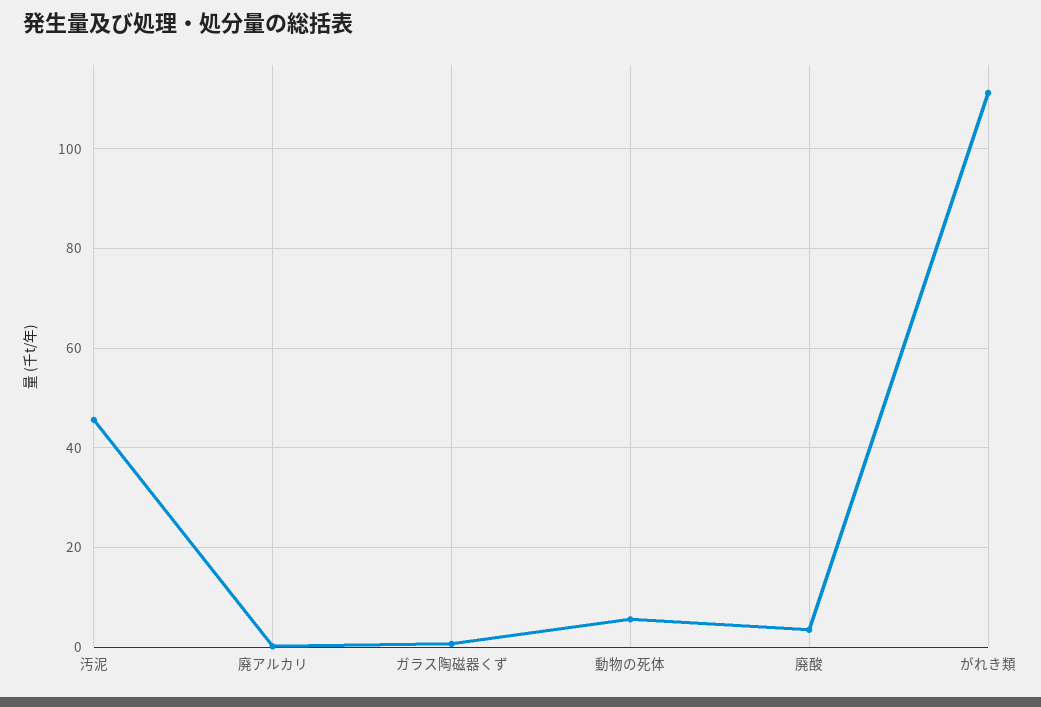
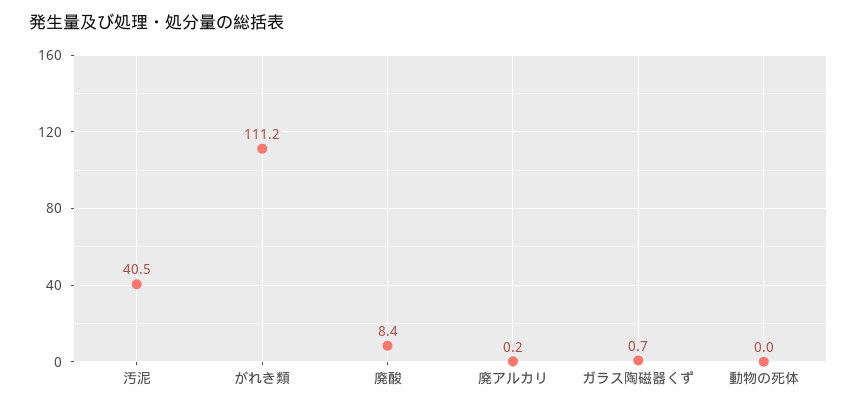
  {
-   "汚泥": 46,
+   "汚泥": 40.5,
    "廃アルカリ": 0.2,
    "ガラス陶磁器くず": 0.7,
-   "動物の死体": 6,
+   "動物の死体": 0,
-   "廃酸": 4,
+   "廃酸": 8.4,
    "がれき類": 111.2
  }

